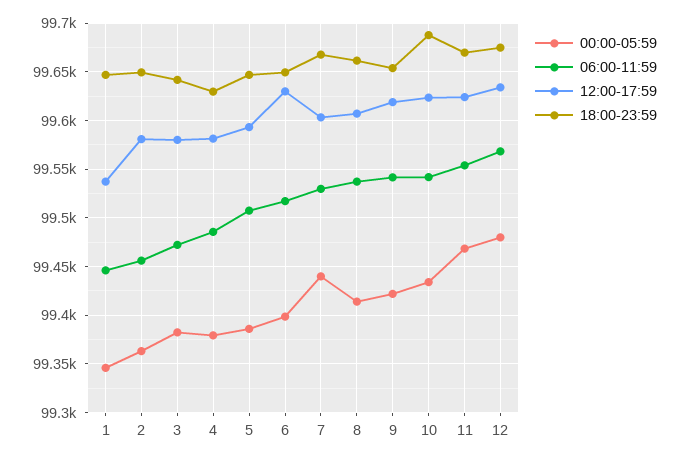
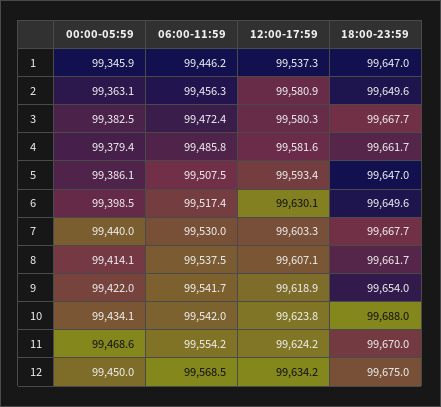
  {
    "00:00-05:59": {
      "1": 99345.9,
      "2": 99363.1,
      "3": 99382.5,
      "4": 99379.4,
      "5": 99386.1,
      "6": 99398.5,
      "7": 99440,
      "8": 99414.1,
      "9": 99422,
      "10": 99434.1,
      "11": 99468.6,
-     "12": 99480
+     "12": 99450
    },
    "06:00-11:59": {
      "1": 99446.2,
      "2": 99456.3,
      "3": 99472.4,
      "4": 99485.8,
      "5": 99507.5,
      "6": 99517.4,
      "7": 99530,
      "8": 99537.5,
      "9": 99541.7,
      "10": 99542,
      "11": 99554.2,
      "12": 99568.5
    },
    "12:00-17:59": {
      "1": 99537.3,
      "2": 99580.9,
      "3": 99580.3,
      "4": 99581.6,
      "5": 99593.4,
      "6": 99630.1,
      "7": 99603.3,
      "8": 99607.1,
      "9": 99618.9,
      "10": 99623.8,
      "11": 99624.2,
      "12": 99634.2
    },
    "18:00-23:59": {
      "1": 99647,
      "2": 99649.6,
-     "3": 99640,
+     "3": 99667.7,
-     "4": 99630,
+     "4": 99661.7,
      "5": 99647,
      "6": 99649.6,
      "7": 99667.7,
      "8": 99661.7,
      "9": 99654,
      "10": 99688,
      "11": 99670,
      "12": 99675
    }
  }

